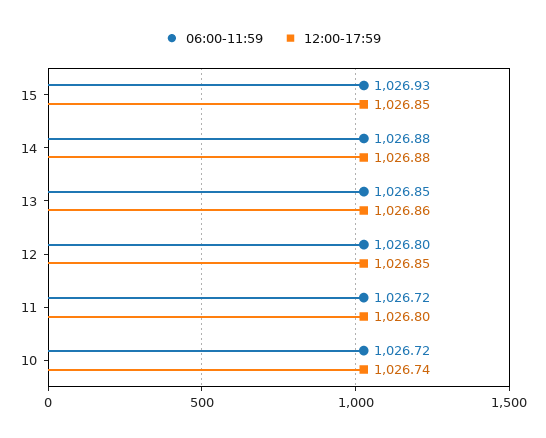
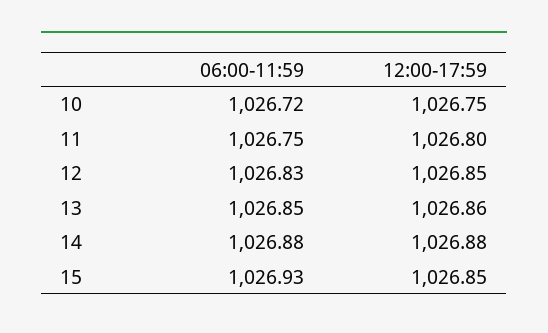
  {
    "06:00-11:59": {
      "15": 1026.93,
      "14": 1026.88,
      "13": 1026.85,
-     "12": 1026.8,
+     "12": 1026.83,
-     "11": 1026.72,
+     "11": 1026.75,
      "10": 1026.72
    },
    "12:00-17:59": {
      "15": 1026.85,
      "14": 1026.88,
      "13": 1026.86,
      "12": 1026.85,
      "11": 1026.8,
-     "10": 1026.74
+     "10": 1026.75
    }
  }

